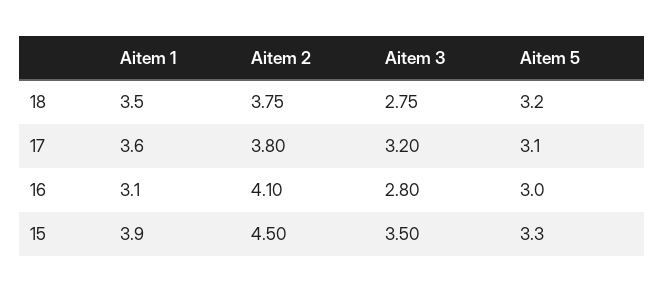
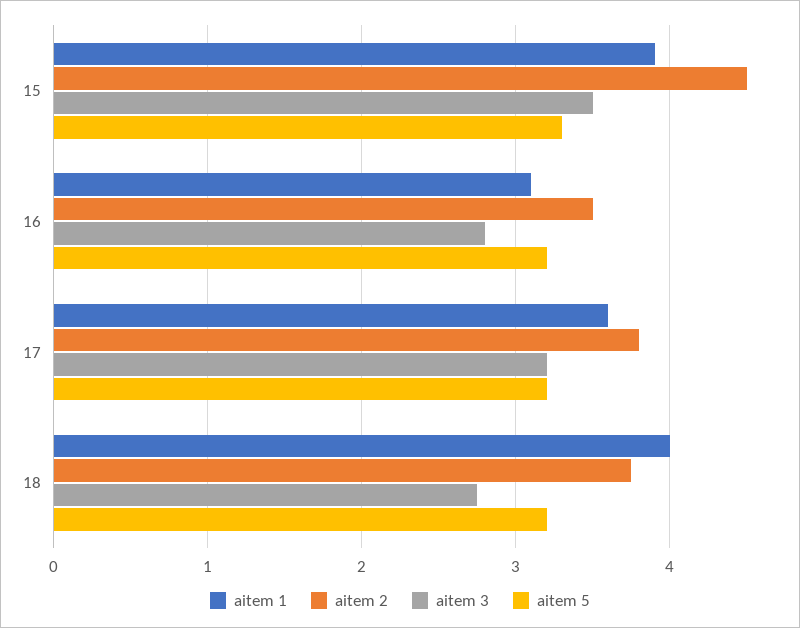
  {
    "Aitem 1": {
-     "18": 3.5,
+     "18": 4,
      "17": 3.6,
      "16": 3.1,
      "15": 3.9
    },
    "Aitem 2": {
      "18": 3.75,
      "17": 3.8,
-     "16": 4.1,
+     "16": 3.5,
      "15": 4.5
    },
    "Aitem 3": {
      "18": 2.75,
      "17": 3.2,
      "16": 2.8,
      "15": 3.5
    },
    "Aitem 5": {
      "18": 3.2,
-     "17": 3.1,
+     "17": 3.2,
-     "16": 3,
+     "16": 3.2,
      "15": 3.3
    }
  }

